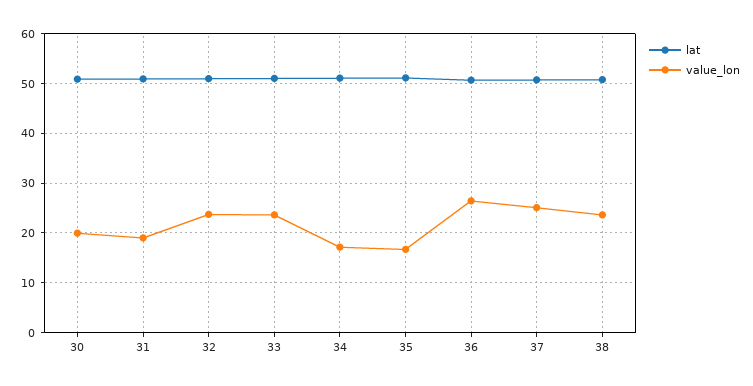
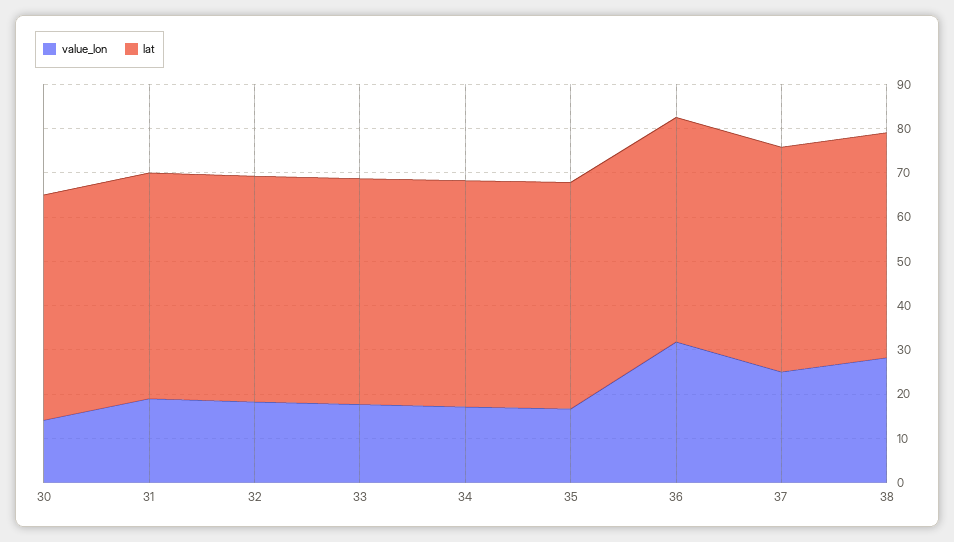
  {
    "lat": {
      "30": 50,
      "31": 50,
      "32": 52,
      "33": 52,
      "34": 52,
      "35": 52,
      "36": 50,
      "37": 50,
      "38": 50
    },
    "value_lon": {
-     "30": 20,
+     "30": 14,
      "31": 20,
-     "32": 24,
+     "32": 18,
-     "33": 24,
+     "33": 18,
      "34": 18,
      "35": 16,
-     "36": 26,
+     "36": 32,
      "37": 26,
-     "38": 24
+     "38": 28
    }
  }

